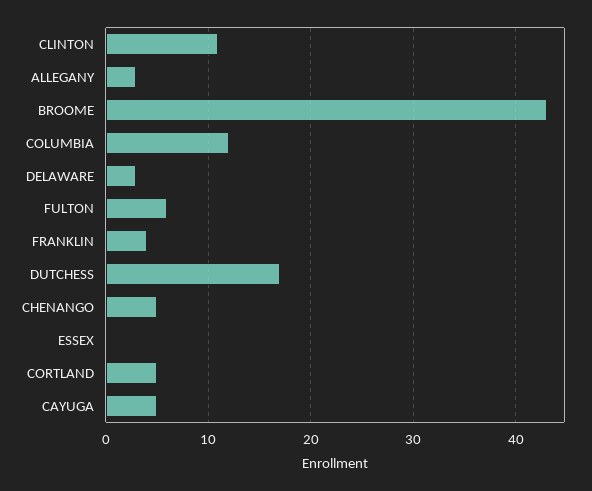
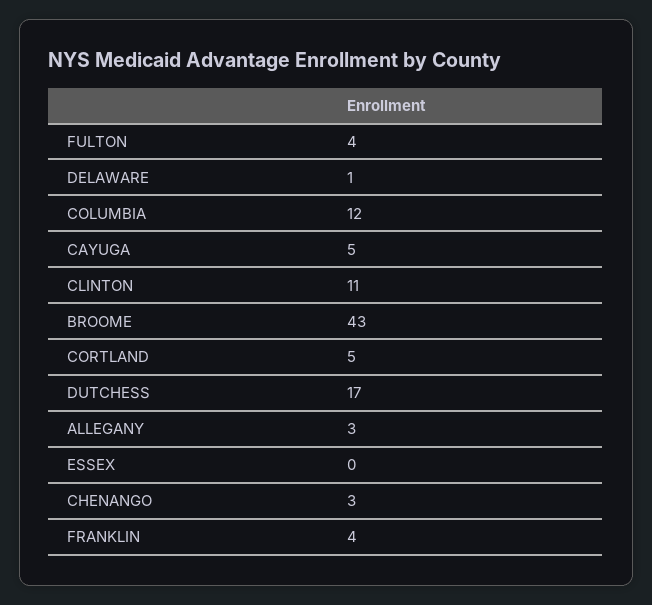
  {
    "CLINTON": 11,
    "ALLEGANY": 3,
    "BROOME": 43,
    "COLUMBIA": 12,
-   "DELAWARE": 3,
+   "DELAWARE": 1,
-   "FULTON": 6,
+   "FULTON": 4,
    "FRANKLIN": 4,
    "DUTCHESS": 17,
-   "CHENANGO": 5,
+   "CHENANGO": 3,
    "ESSEX": 0,
    "CORTLAND": 5,
    "CAYUGA": 5
  }

